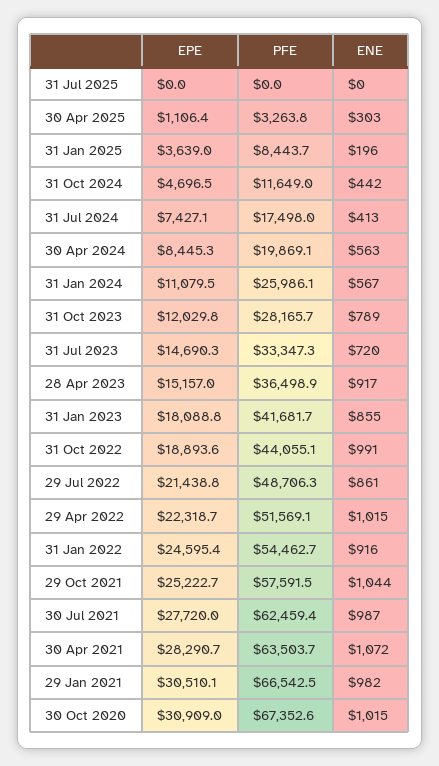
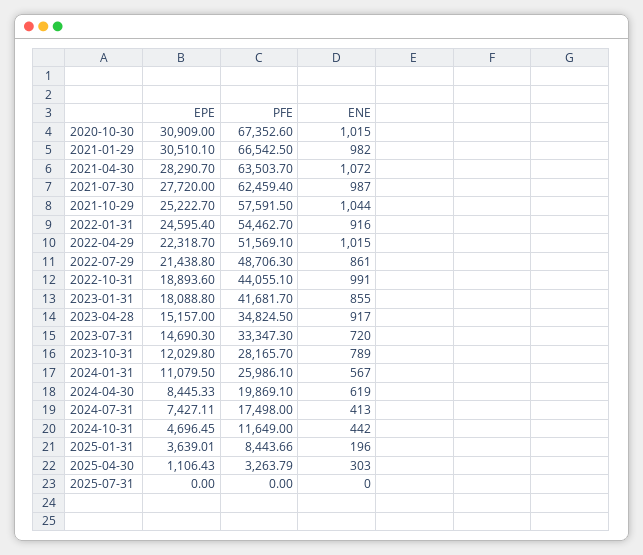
  {
    "EPE": {
      "31 Jul 2025": 0,
      "30 Apr 2025": 1106.43,
      "31 Jan 2025": 3639.01,
      "31 Oct 2024": 4696.45,
      "31 Jul 2024": 7427.11,
      "30 Apr 2024": 8445.33,
      "31 Jan 2024": 11079.5,
      "31 Oct 2023": 12029.8,
      "31 Jul 2023": 14690.3,
      "28 Apr 2023": 15157,
      "31 Jan 2023": 18088.8,
      "31 Oct 2022": 18893.6,
      "29 Jul 2022": 21438.8,
      "29 Apr 2022": 22318.7,
      "31 Jan 2022": 24595.4,
      "29 Oct 2021": 25222.7,
      "30 Jul 2021": 27720,
      "30 Apr 2021": 28290.7,
      "29 Jan 2021": 30510.1,
      "30 Oct 2020": 30909
    },
    "PFE": {
      "31 Jul 2025": 0,
      "30 Apr 2025": 3263.79,
      "31 Jan 2025": 8443.66,
      "31 Oct 2024": 11649,
      "31 Jul 2024": 17498,
      "30 Apr 2024": 19869.1,
      "31 Jan 2024": 25986.1,
      "31 Oct 2023": 28165.7,
      "31 Jul 2023": 33347.3,
-     "28 Apr 2023": 36498.9,
+     "28 Apr 2023": 34824.5,
      "31 Jan 2023": 41681.7,
      "31 Oct 2022": 44055.1,
      "29 Jul 2022": 48706.3,
      "29 Apr 2022": 51569.1,
      "31 Jan 2022": 54462.7,
      "29 Oct 2021": 57591.5,
      "30 Jul 2021": 62459.4,
      "30 Apr 2021": 63503.7,
      "29 Jan 2021": 66542.5,
      "30 Oct 2020": 67352.6
    },
    "ENE": {
      "31 Jul 2025": 0,
      "30 Apr 2025": 303,
      "31 Jan 2025": 196,
      "31 Oct 2024": 442,
      "31 Jul 2024": 413,
-     "30 Apr 2024": 563,
+     "30 Apr 2024": 619,
      "31 Jan 2024": 567,
      "31 Oct 2023": 789,
      "31 Jul 2023": 720,
      "28 Apr 2023": 917,
      "31 Jan 2023": 855,
      "31 Oct 2022": 991,
      "29 Jul 2022": 861,
      "29 Apr 2022": 1015,
      "31 Jan 2022": 916,
      "29 Oct 2021": 1044,
      "30 Jul 2021": 987,
      "30 Apr 2021": 1072,
      "29 Jan 2021": 982,
      "30 Oct 2020": 1015
    }
  }

